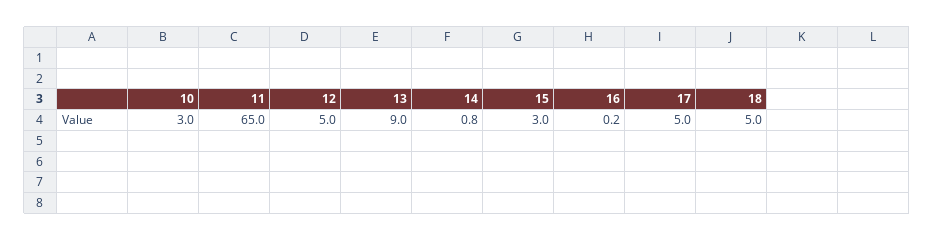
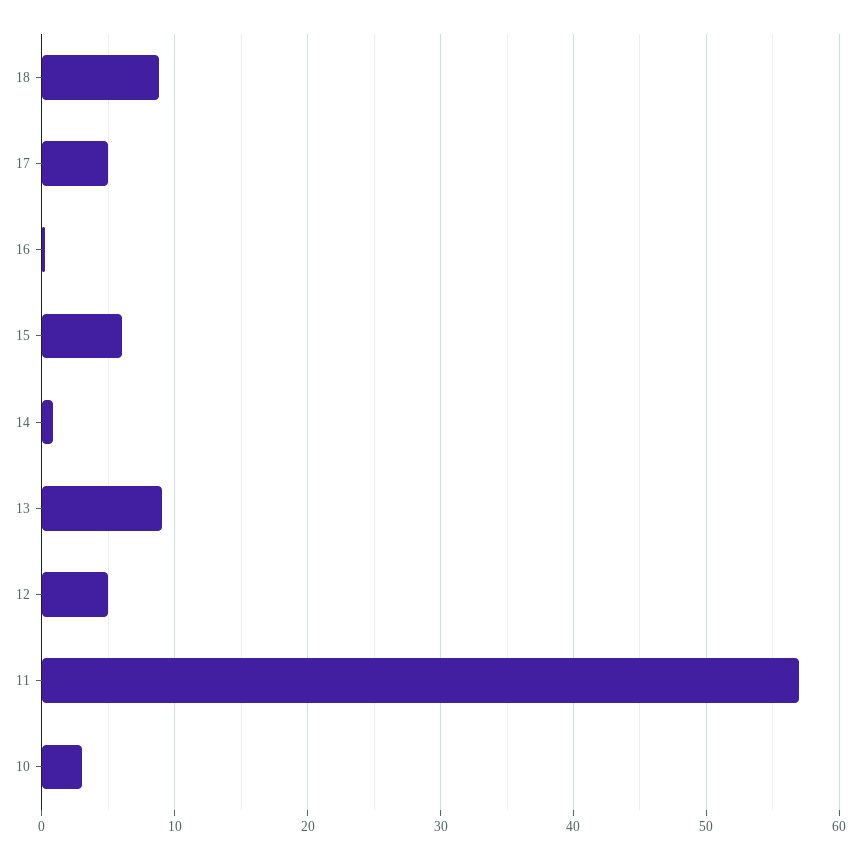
  {
    "10": 3,
-   "11": 65,
+   "11": 57,
    "12": 5,
    "13": 9,
    "14": 0.8,
-   "15": 3,
+   "15": 6,
    "16": 0.2,
    "17": 5,
-   "18": 5
+   "18": 9
  }

